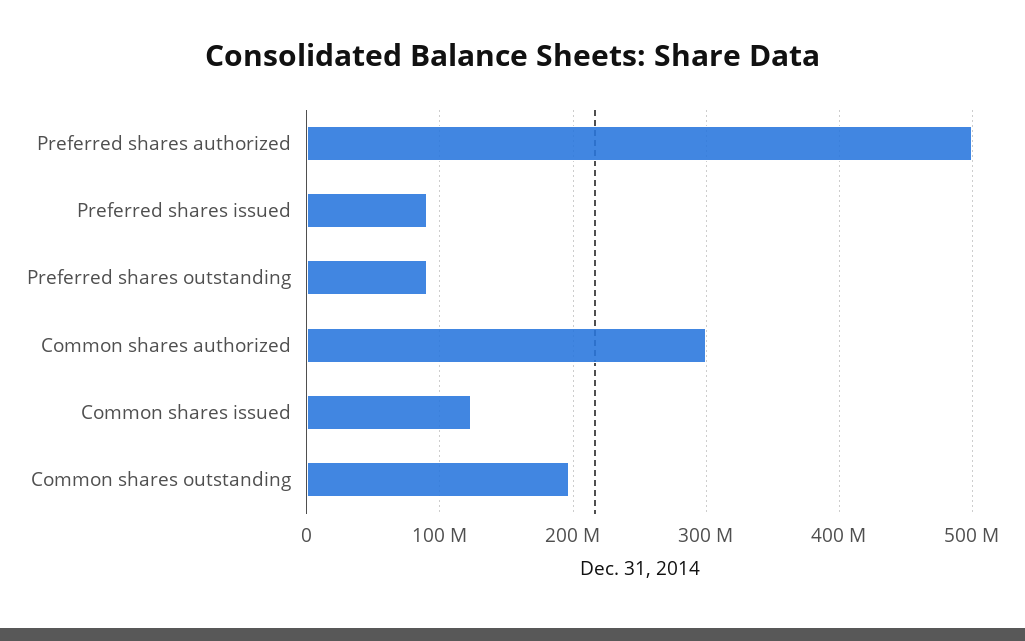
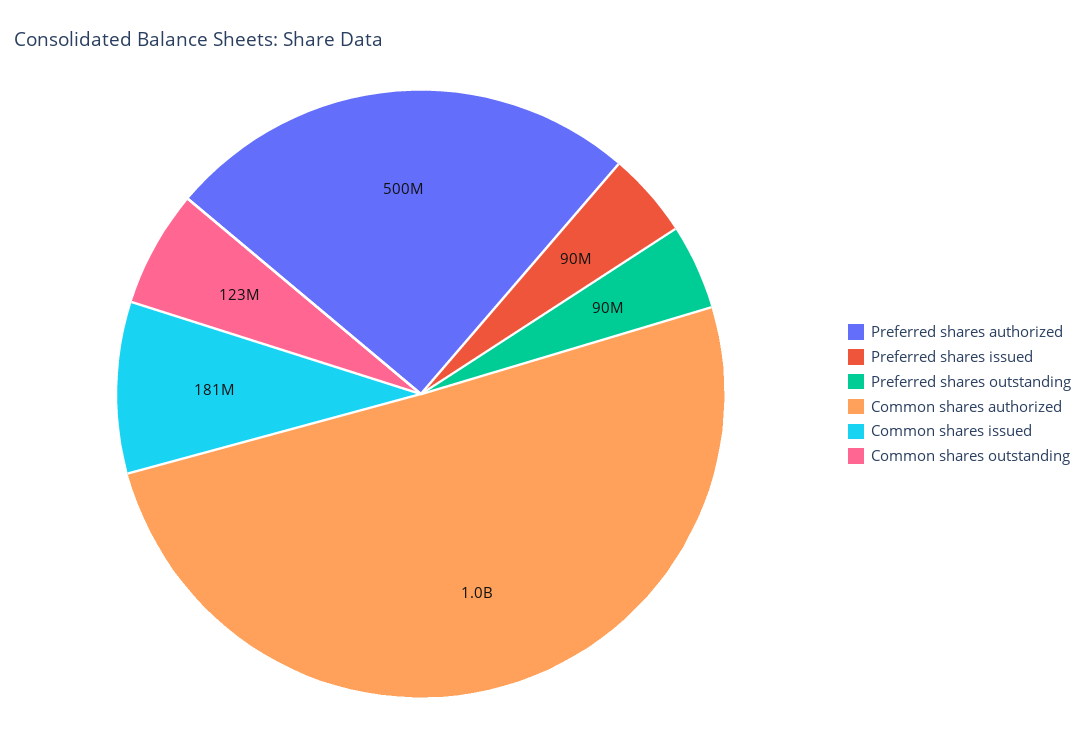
  {
    "Preferred shares authorized": 500000000,
    "Preferred shares issued": 90000000,
    "Preferred shares outstanding": 90000000,
-   "Common shares authorized": 300000000,
+   "Common shares authorized": 1000000000,
-   "Common shares issued": 120000000,
+   "Common shares issued": 181000000,
-   "Common shares outstanding": 200000000
+   "Common shares outstanding": 123000000
  }

